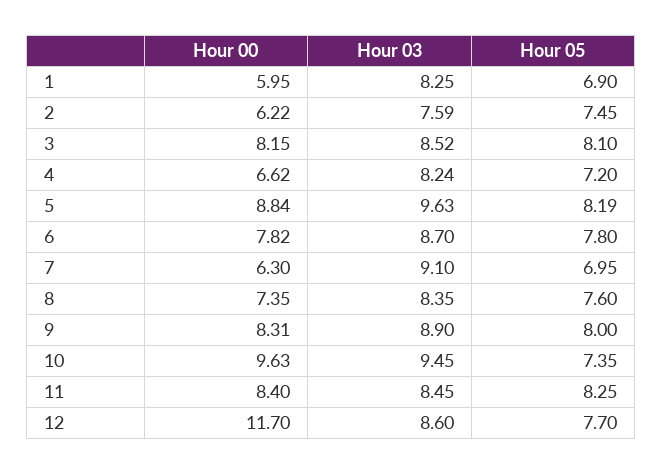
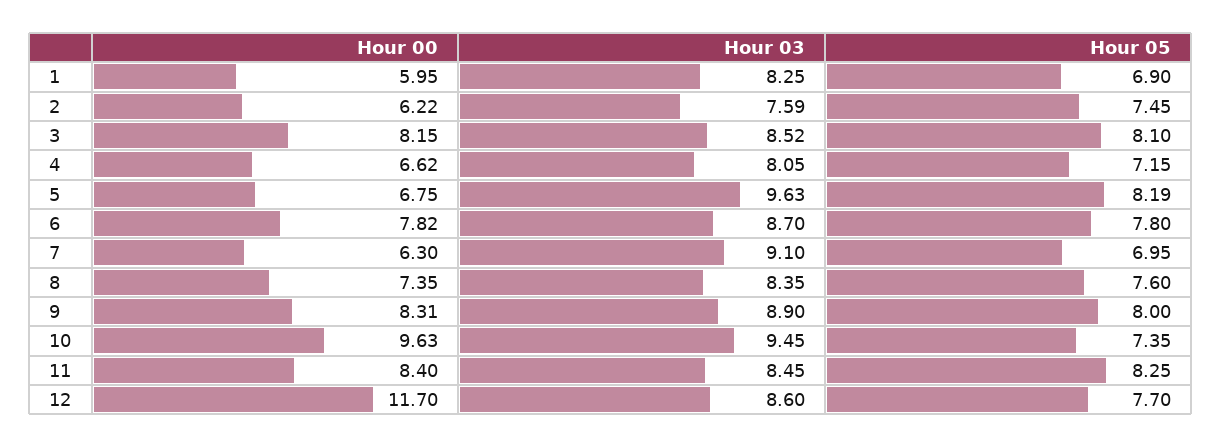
  {
    "Hour 00": {
      "1": 5.95,
      "2": 6.22,
      "3": 8.15,
      "4": 6.62,
-     "5": 8.84,
+     "5": 6.75,
      "6": 7.82,
      "7": 6.3,
      "8": 7.35,
      "9": 8.31,
      "10": 9.63,
      "11": 8.4,
      "12": 11.7
    },
    "Hour 03": {
      "1": 8.25,
      "2": 7.59,
      "3": 8.52,
-     "4": 8.24,
+     "4": 8.05,
      "5": 9.63,
      "6": 8.7,
      "7": 9.1,
      "8": 8.35,
      "9": 8.9,
      "10": 9.45,
      "11": 8.45,
      "12": 8.6
    },
    "Hour 05": {
      "1": 6.9,
      "2": 7.45,
      "3": 8.1,
-     "4": 7.2,
+     "4": 7.15,
      "5": 8.19,
      "6": 7.8,
      "7": 6.95,
      "8": 7.6,
      "9": 8,
      "10": 7.35,
      "11": 8.25,
      "12": 7.7
    }
  }

